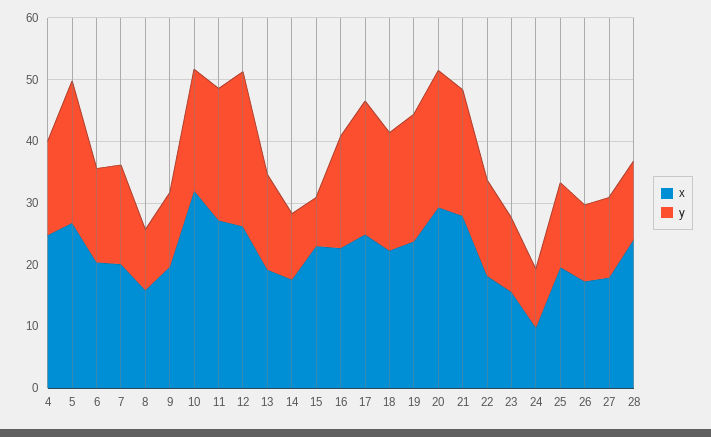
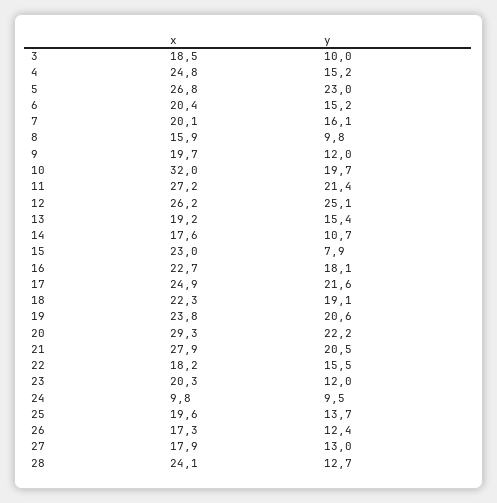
  {
    "x": {
      "4": 24.8,
      "5": 26.8,
      "6": 20.4,
      "7": 20.1,
      "8": 15.9,
      "9": 19.7,
      "10": 32,
      "11": 27.2,
      "12": 26.2,
      "13": 19.2,
      "14": 17.6,
      "15": 23,
      "16": 22.7,
      "17": 24.9,
      "18": 22.3,
      "19": 23.8,
      "20": 29.3,
      "21": 27.9,
      "22": 18.2,
-     "23": 16,
+     "23": 20.3,
      "24": 9.8,
      "25": 19.6,
      "26": 17.3,
      "27": 17.9,
-     "28": 24.1
+     "28": 24.1,
+     "3": 18.5
    },
    "y": {
      "4": 15.2,
      "5": 23,
      "6": 15.2,
      "7": 16.1,
      "8": 9.8,
      "9": 12,
      "10": 19.7,
      "11": 21.4,
      "12": 25.1,
      "13": 15.4,
      "14": 10.7,
      "15": 7.9,
      "16": 18.1,
      "17": 21.6,
      "18": 19.1,
      "19": 20.6,
      "20": 22.2,
      "21": 20.5,
      "22": 15.5,
      "23": 12,
      "24": 9.5,
      "25": 13.7,
      "26": 12.4,
      "27": 13,
-     "28": 12.7
+     "28": 12.7,
+     "3": 10
    }
  }

